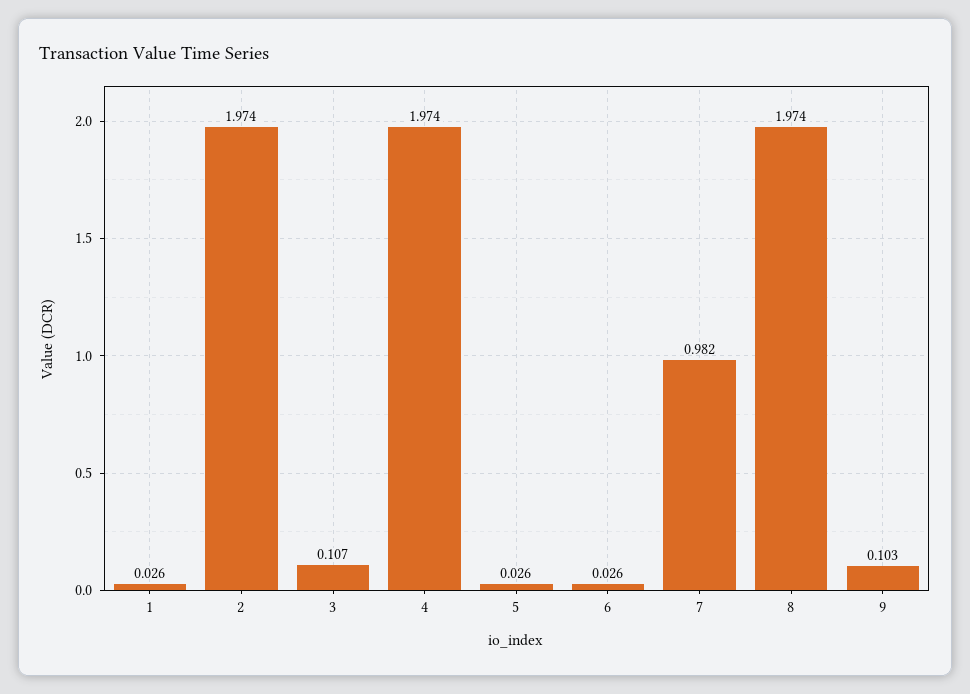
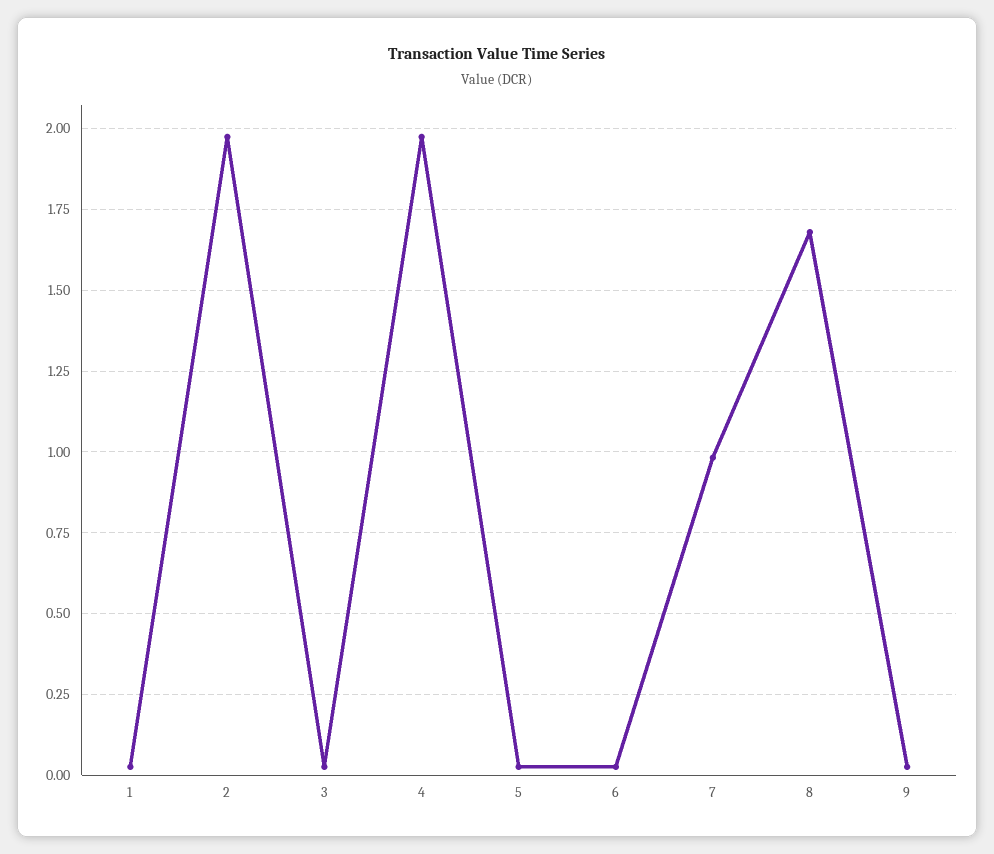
  {
    "1": 0.026,
    "2": 1.974,
-   "3": 0.107,
+   "3": 0.025,
    "4": 1.974,
    "5": 0.026,
    "6": 0.026,
    "7": 0.982,
-   "8": 1.974,
+   "8": 1.675,
-   "9": 0.103
+   "9": 0.025
  }

